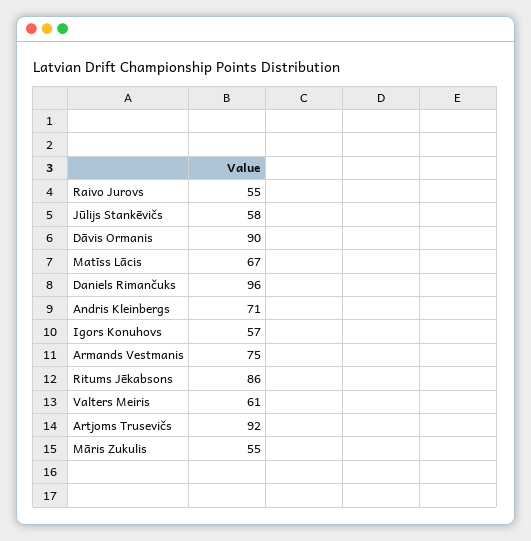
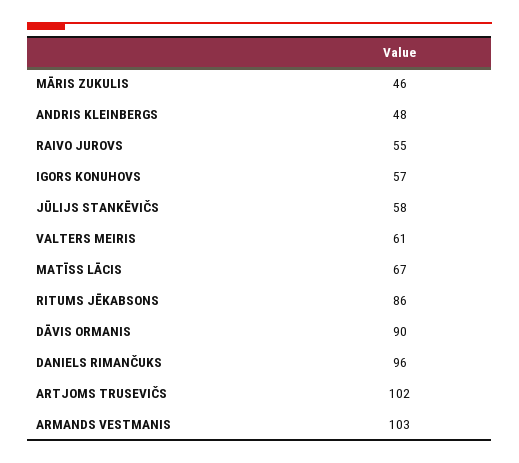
  {
    "Raivo Jurovs": 55,
    "Jūlijs Stankēvičs": 58,
    "Dāvis Ormanis": 90,
    "Matīss Lācis": 67,
    "Daniels Rimančuks": 96,
-   "Andris Kleinbergs": 71,
+   "Andris Kleinbergs": 48,
    "Igors Konuhovs": 57,
-   "Armands Vestmanis": 75,
+   "Armands Vestmanis": 103,
    "Ritums Jēkabsons": 86,
    "Valters Meiris": 61,
-   "Artjoms Trusevičs": 92,
+   "Artjoms Trusevičs": 102,
-   "Māris Zukulis": 55
+   "Māris Zukulis": 46
  }

